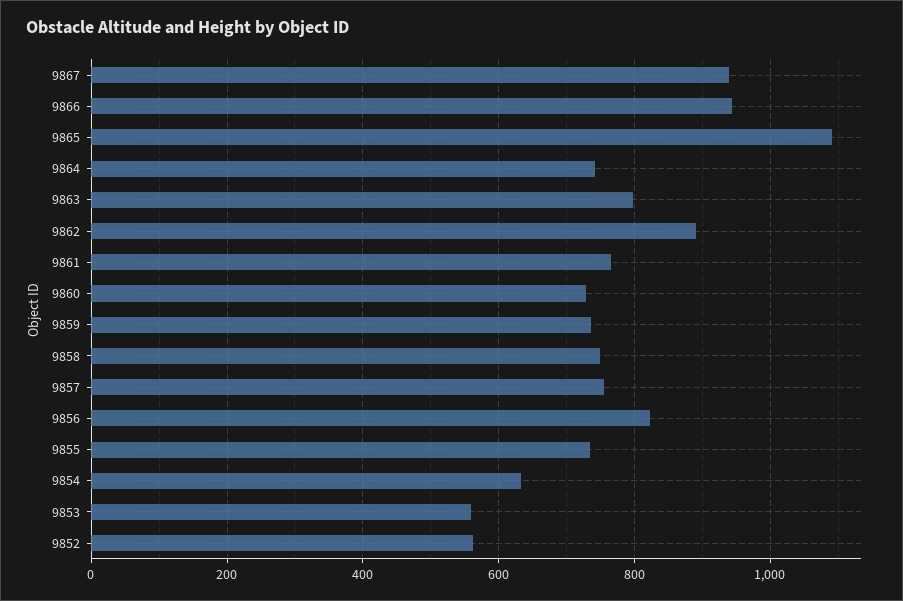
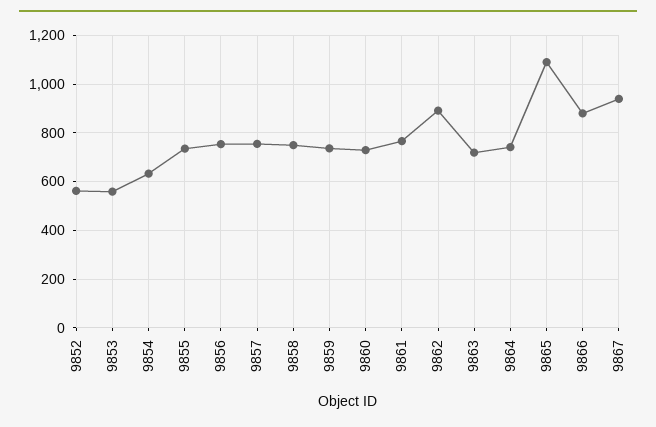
  {
    "9867": 940,
-   "9866": 940,
+   "9866": 875,
    "9865": 1100,
    "9864": 740,
-   "9863": 800,
+   "9863": 725,
    "9862": 900,
    "9861": 760,
    "9860": 720,
    "9859": 740,
    "9858": 740,
    "9857": 760,
-   "9856": 820,
+   "9856": 750,
    "9855": 740,
    "9854": 640,
    "9853": 560,
    "9852": 560
  }

